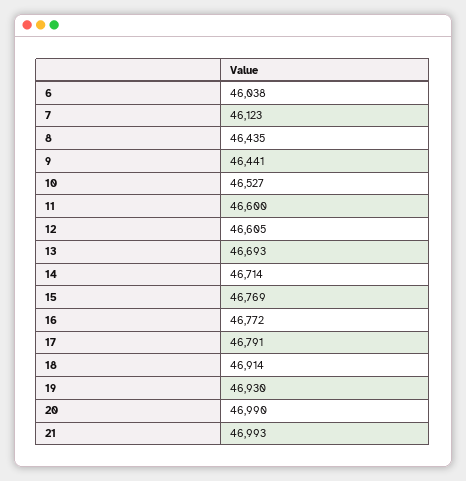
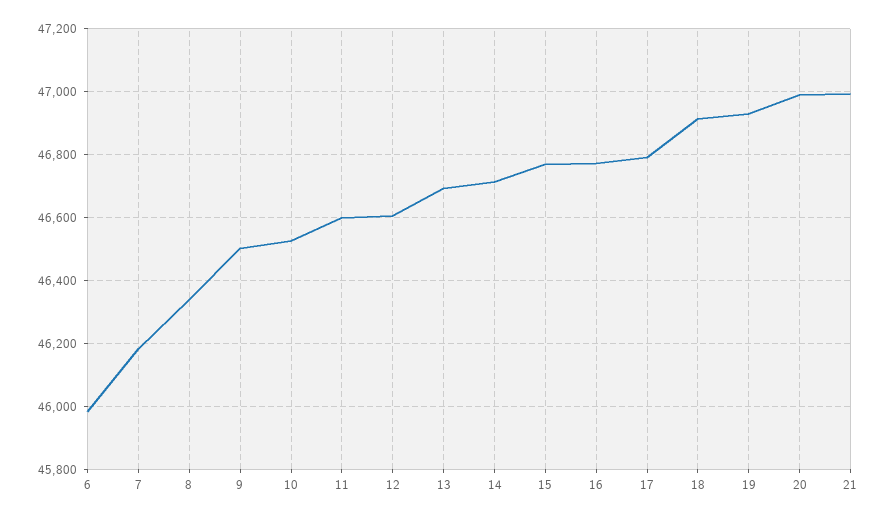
  {
-   "6": 46038,
+   "6": 45980,
-   "7": 46123,
+   "7": 46180,
-   "8": 46435,
+   "8": 46340,
-   "9": 46441,
+   "9": 46500,
    "10": 46527,
    "11": 46600,
    "12": 46605,
    "13": 46693,
    "14": 46714,
    "15": 46769,
    "16": 46772,
    "17": 46791,
    "18": 46914,
    "19": 46930,
    "20": 46990,
    "21": 46993
  }

